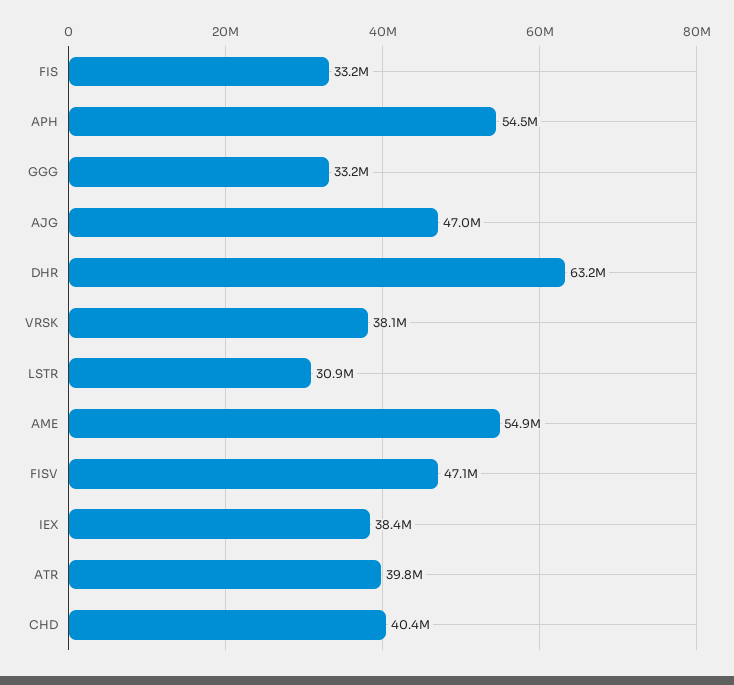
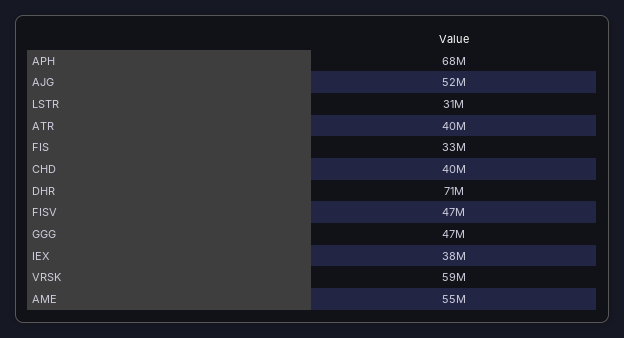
  {
    "FIS": 33200000,
-   "APH": 54500000,
+   "APH": 68000000,
-   "GGG": 33200000,
+   "GGG": 47000000,
-   "AJG": 47000000,
+   "AJG": 52000000,
-   "DHR": 63200000,
+   "DHR": 71000000,
-   "VRSK": 38100000,
+   "VRSK": 59000000,
    "LSTR": 30900000,
    "AME": 54900000,
    "FISV": 47100000,
    "IEX": 38400000,
    "ATR": 39800000,
    "CHD": 40400000
  }

